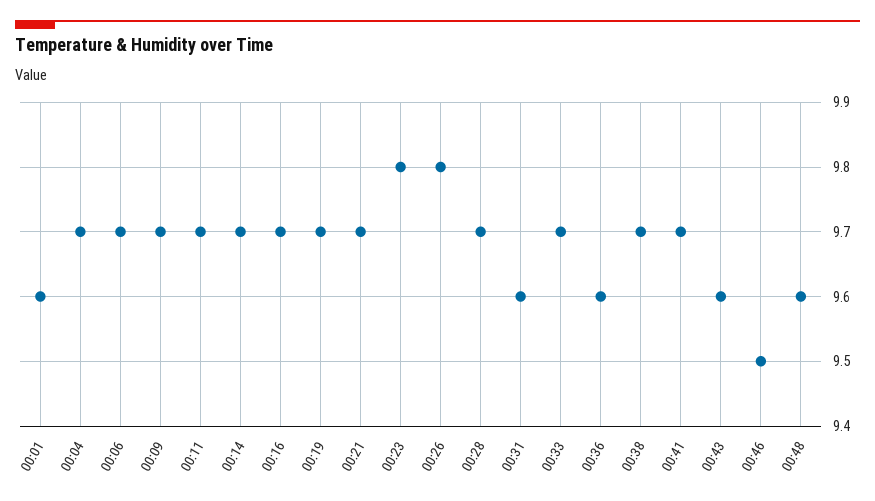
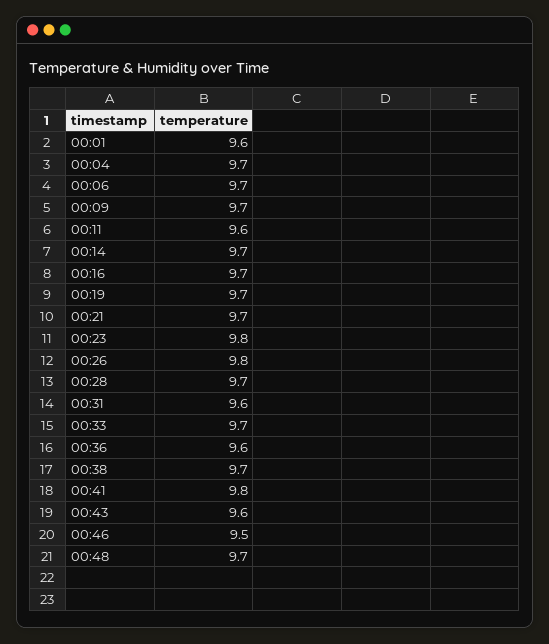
  {
    "00:01": 9.6,
    "00:04": 9.7,
    "00:06": 9.7,
    "00:09": 9.7,
-   "00:11": 9.7,
+   "00:11": 9.6,
    "00:14": 9.7,
    "00:16": 9.7,
    "00:19": 9.7,
    "00:21": 9.7,
    "00:23": 9.8,
    "00:26": 9.8,
    "00:28": 9.7,
    "00:31": 9.6,
    "00:33": 9.7,
    "00:36": 9.6,
    "00:38": 9.7,
-   "00:41": 9.7,
+   "00:41": 9.8,
    "00:43": 9.6,
    "00:46": 9.5,
-   "00:48": 9.6
+   "00:48": 9.7
  }

